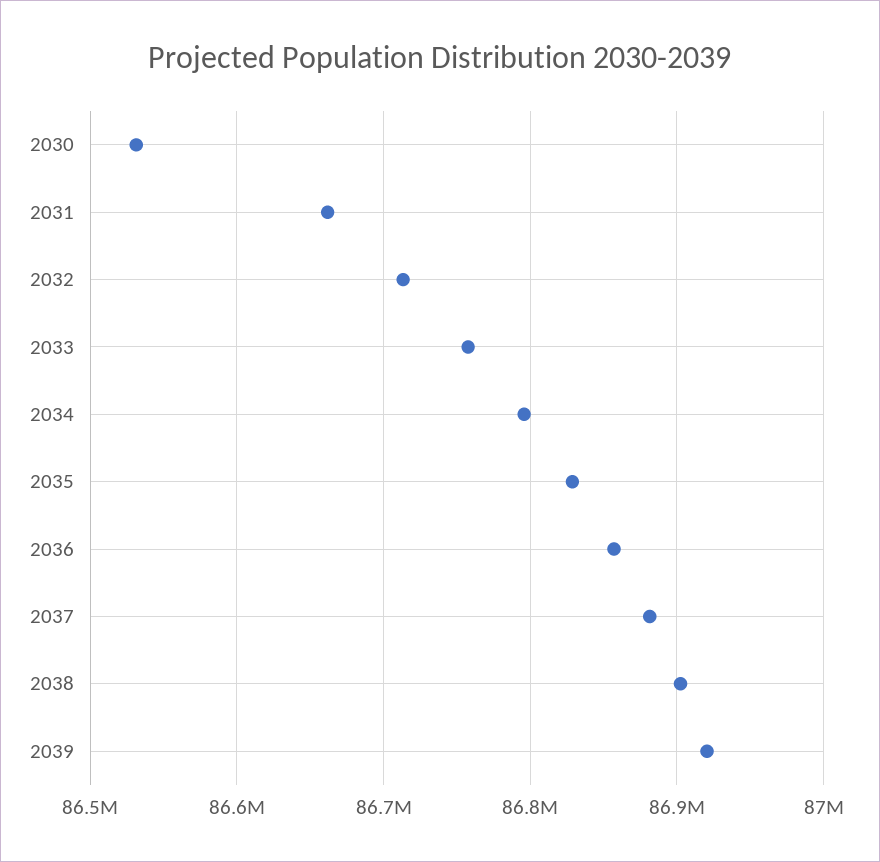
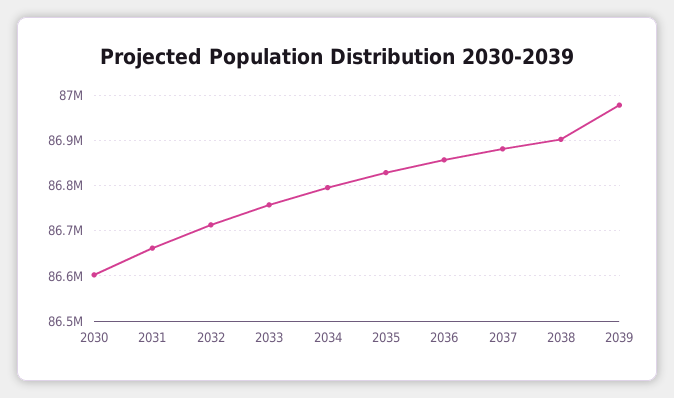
  {
-   "2030": 86530000,
+   "2030": 86600000,
    "2031": 86660000,
    "2032": 86710000,
    "2033": 86760000,
    "2034": 86800000,
    "2035": 86830000,
    "2036": 86860000,
    "2037": 86880000,
    "2038": 86900000,
-   "2039": 86920000
+   "2039": 86980000
  }

